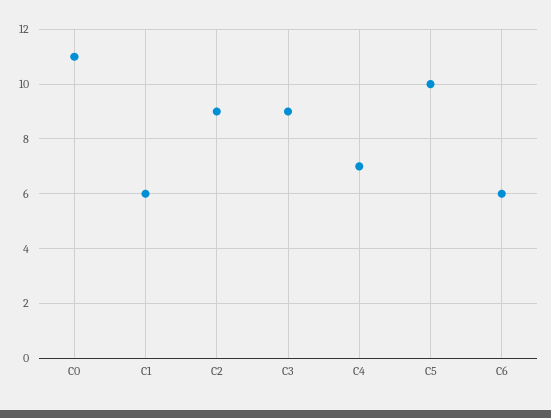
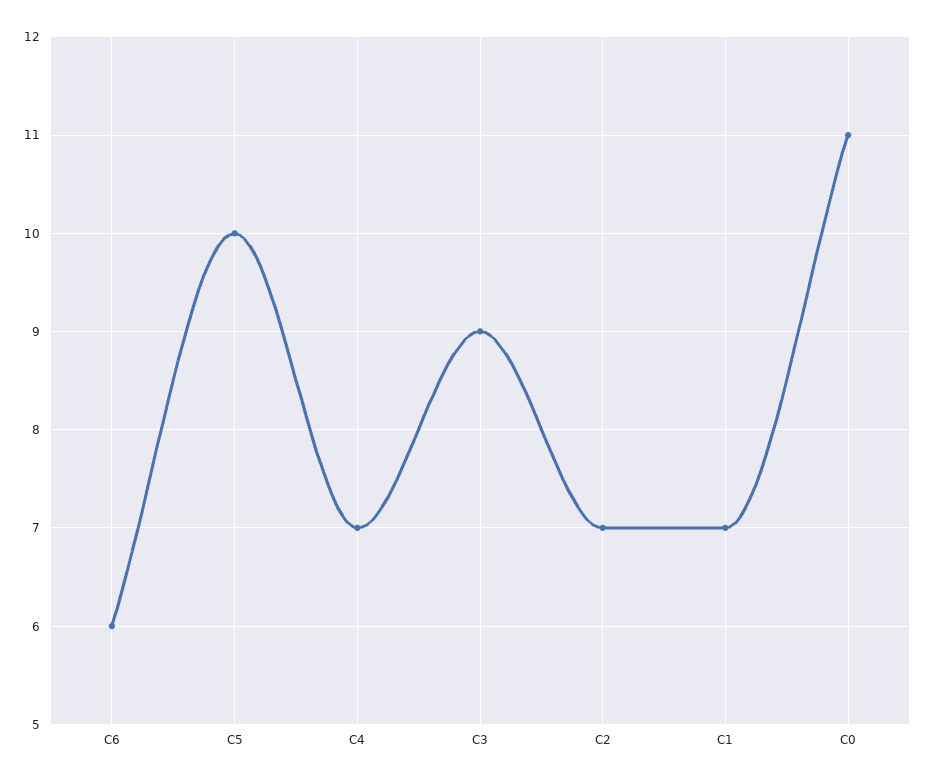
  {
    "C0": 11,
-   "C1": 6,
+   "C1": 7,
-   "C2": 9,
+   "C2": 7,
    "C3": 9,
    "C4": 7,
    "C5": 10,
    "C6": 6
  }

